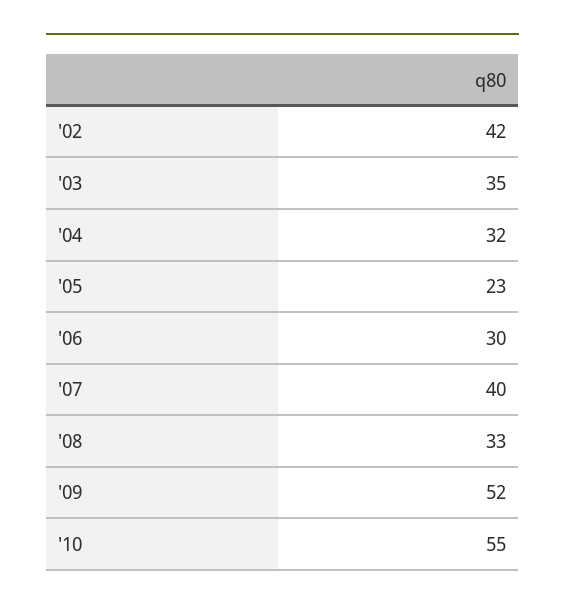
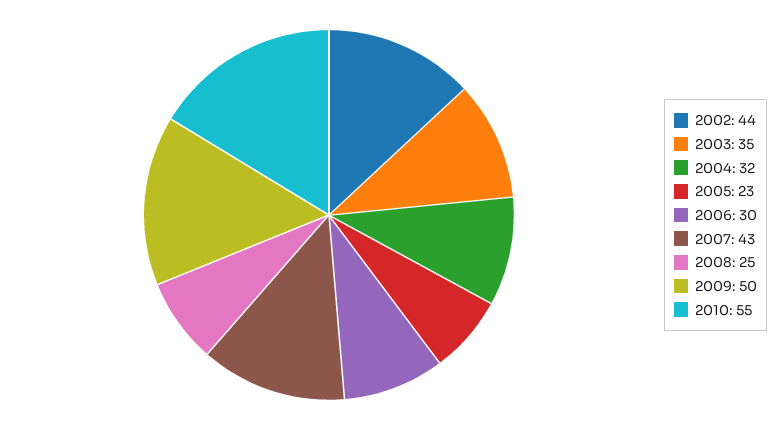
  {
-   "'02": 42,
+   "'02": 44,
    "'03": 35,
    "'04": 32,
    "'05": 23,
    "'06": 30,
-   "'07": 40,
+   "'07": 43,
-   "'08": 33,
+   "'08": 25,
-   "'09": 52,
+   "'09": 50,
    "'10": 55
  }

